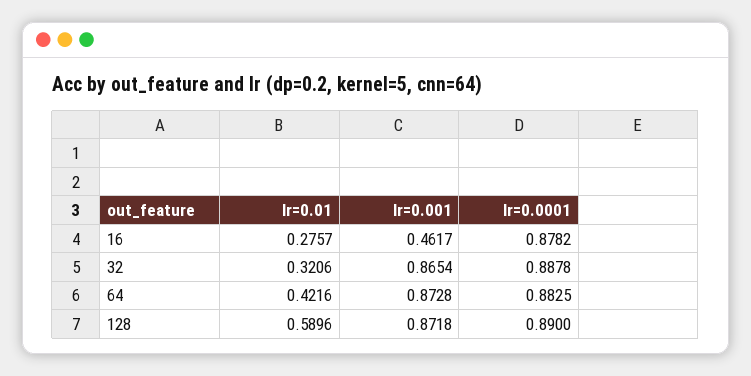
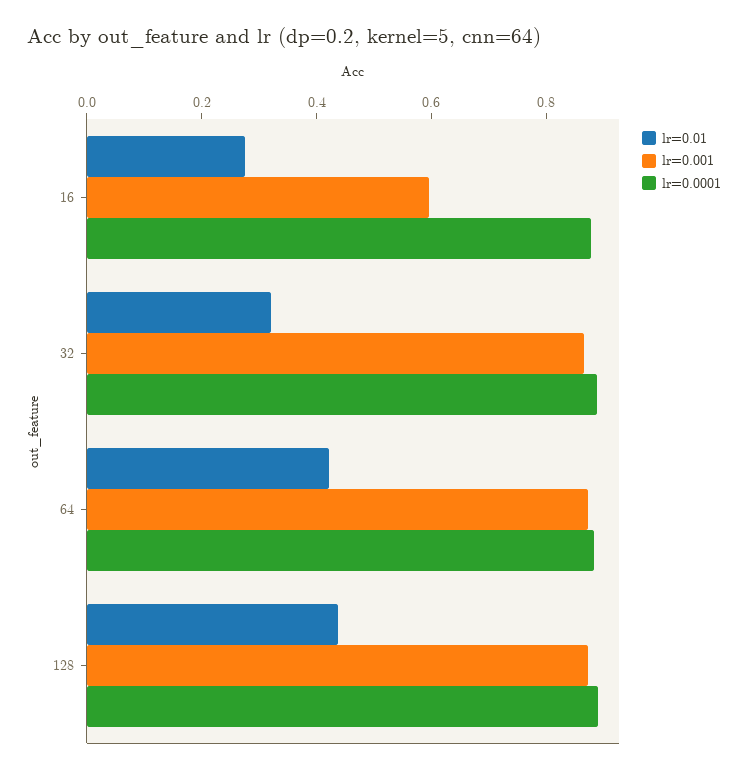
  {
    "lr=0.01": {
      "16": 0.2757,
      "32": 0.3206,
      "64": 0.4216,
-     "128": 0.5896
+     "128": 0.45
    },
    "lr=0.001": {
-     "16": 0.4617,
+     "16": 0.6,
      "32": 0.8654,
      "64": 0.8728,
      "128": 0.8718
    },
    "lr=0.0001": {
      "16": 0.8782,
      "32": 0.8878,
      "64": 0.8825,
      "128": 0.89
    }
  }

